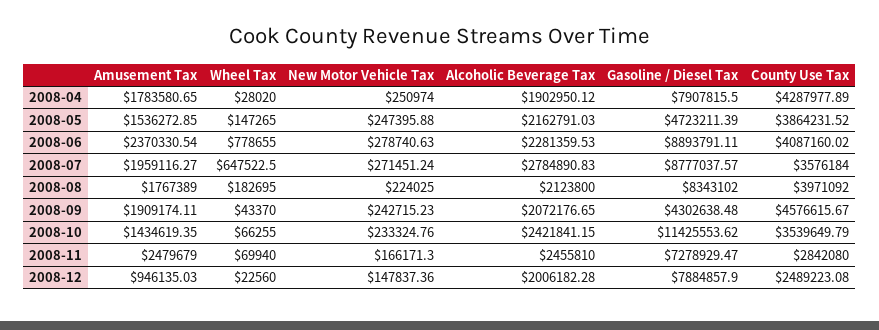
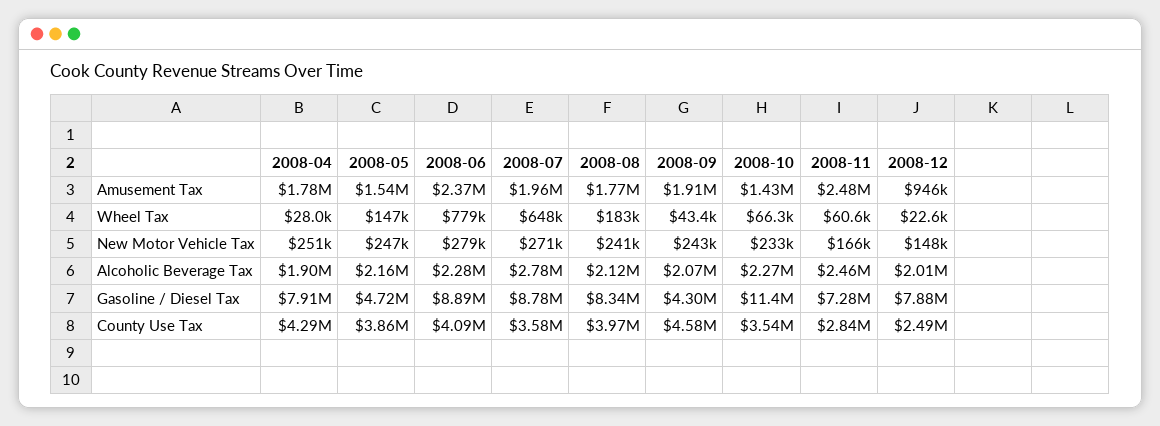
  {
    "Amusement Tax": {
      "2008-04": 1783580.65,
      "2008-05": 1536272.85,
      "2008-06": 2370330.54,
      "2008-07": 1959116.27,
      "2008-08": 1767389,
      "2008-09": 1909174.11,
      "2008-10": 1434619.35,
      "2008-11": 2479679,
      "2008-12": 946135.03
    },
    "Wheel Tax": {
      "2008-04": 28020,
      "2008-05": 147265,
      "2008-06": 778655,
      "2008-07": 647522.5,
      "2008-08": 182695,
      "2008-09": 43370,
      "2008-10": 66255,
-     "2008-11": 69940,
+     "2008-11": 60600,
      "2008-12": 22560
    },
    "New Motor Vehicle Tax": {
      "2008-04": 250974,
      "2008-05": 247395.88,
      "2008-06": 278740.63,
      "2008-07": 271451.24,
-     "2008-08": 224025,
+     "2008-08": 241000,
      "2008-09": 242715.23,
      "2008-10": 233324.76,
      "2008-11": 166171.3,
      "2008-12": 147837.36
    },
    "Alcoholic Beverage Tax": {
      "2008-04": 1902950.12,
      "2008-05": 2162791.03,
      "2008-06": 2281359.53,
      "2008-07": 2784890.83,
      "2008-08": 2123800,
      "2008-09": 2072176.65,
-     "2008-10": 2421841.15,
+     "2008-10": 2270000,
      "2008-11": 2455810,
      "2008-12": 2006182.28
    },
    "Gasoline / Diesel Tax": {
      "2008-04": 7907815.5,
      "2008-05": 4723211.39,
      "2008-06": 8893791.11,
      "2008-07": 8777037.57,
      "2008-08": 8343102,
      "2008-09": 4302638.48,
      "2008-10": 11425553.62,
      "2008-11": 7278929.47,
      "2008-12": 7884857.9
    },
    "County Use Tax": {
      "2008-04": 4287977.89,
      "2008-05": 3864231.52,
      "2008-06": 4087160.02,
      "2008-07": 3576184,
      "2008-08": 3971092,
      "2008-09": 4576615.67,
      "2008-10": 3539649.79,
      "2008-11": 2842080,
      "2008-12": 2489223.08
    }
  }

